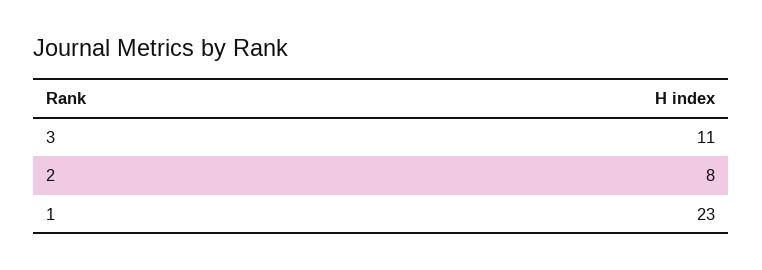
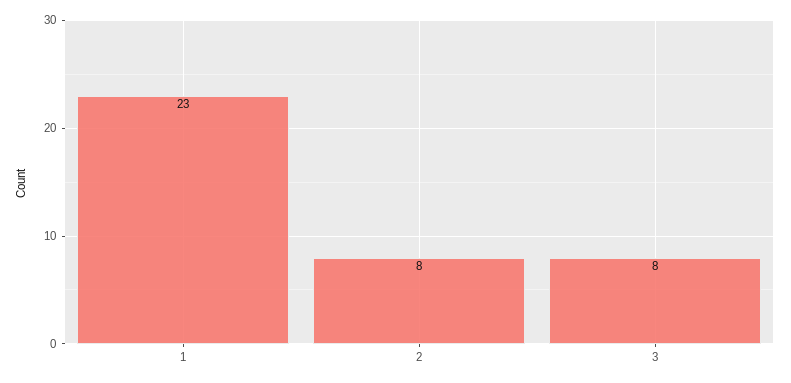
  {
-   "3": 11,
+   "3": 8,
    "2": 8,
    "1": 23
  }

